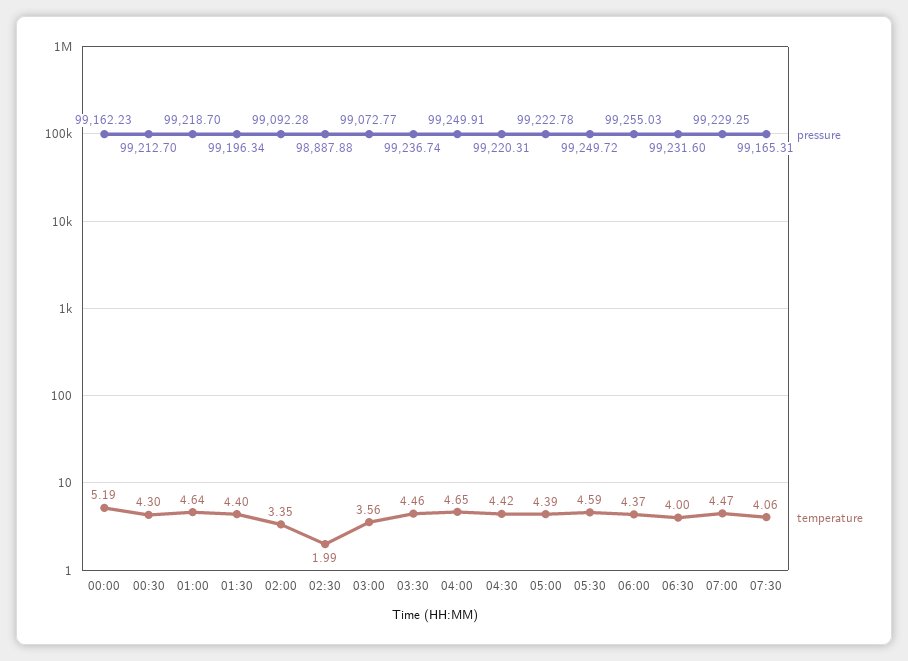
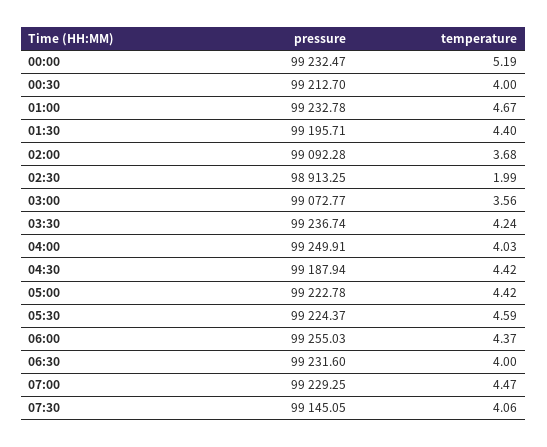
  {
    "pressure": {
-     "00:00": 99162.23,
+     "00:00": 99232.47,
      "00:30": 99212.7,
-     "01:00": 99218.7,
+     "01:00": 99232.78,
-     "01:30": 99196.34,
+     "01:30": 99195.71,
      "02:00": 99092.28,
-     "02:30": 98887.88,
+     "02:30": 98913.25,
      "03:00": 99072.77,
      "03:30": 99236.74,
      "04:00": 99249.91,
-     "04:30": 99220.31,
+     "04:30": 99187.94,
      "05:00": 99222.78,
-     "05:30": 99249.72,
+     "05:30": 99224.37,
      "06:00": 99255.03,
      "06:30": 99231.6,
      "07:00": 99229.25,
-     "07:30": 99165.31
+     "07:30": 99145.05
    },
    "temperature": {
      "00:00": 5.19,
-     "00:30": 4.3,
+     "00:30": 4,
-     "01:00": 4.64,
+     "01:00": 4.67,
      "01:30": 4.4,
-     "02:00": 3.35,
+     "02:00": 3.68,
      "02:30": 1.99,
      "03:00": 3.56,
-     "03:30": 4.46,
+     "03:30": 4.24,
-     "04:00": 4.65,
+     "04:00": 4.03,
      "04:30": 4.42,
-     "05:00": 4.39,
+     "05:00": 4.42,
      "05:30": 4.59,
      "06:00": 4.37,
      "06:30": 4,
      "07:00": 4.47,
      "07:30": 4.06
    }
  }

